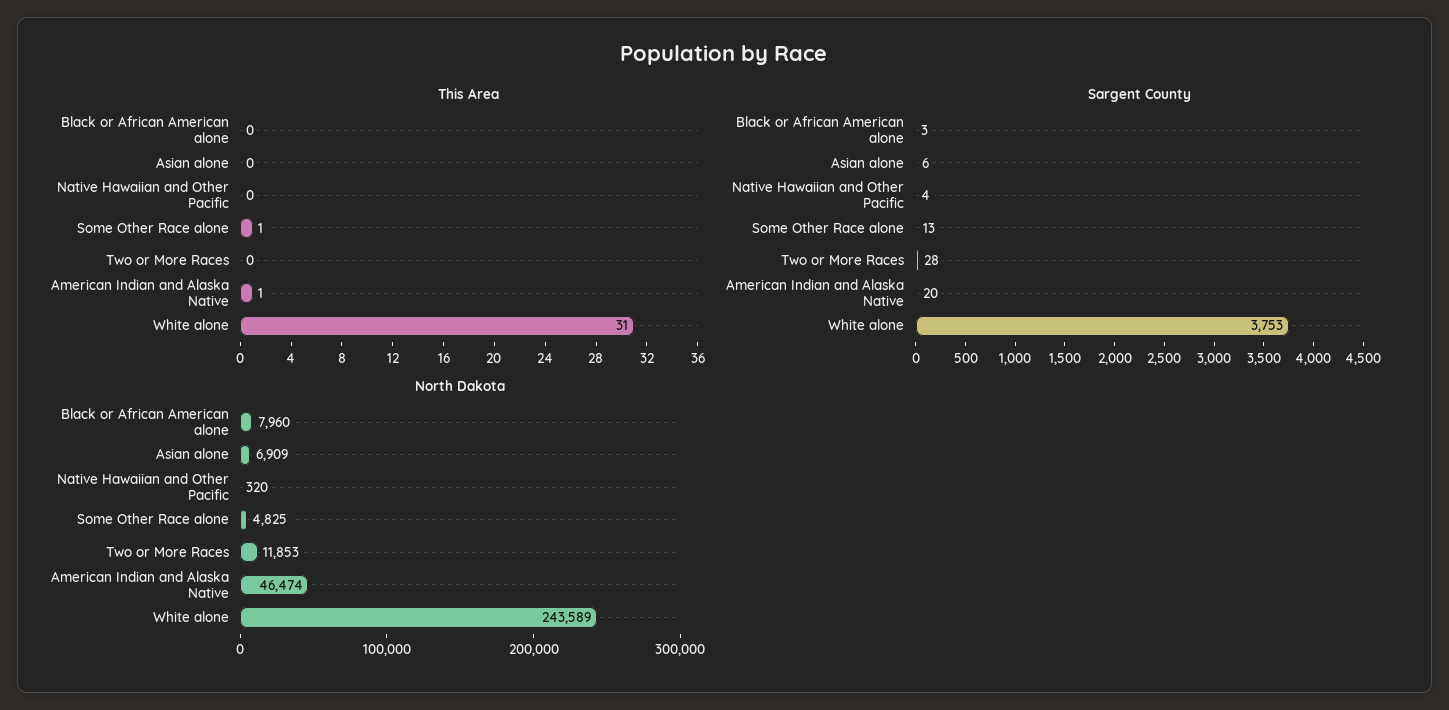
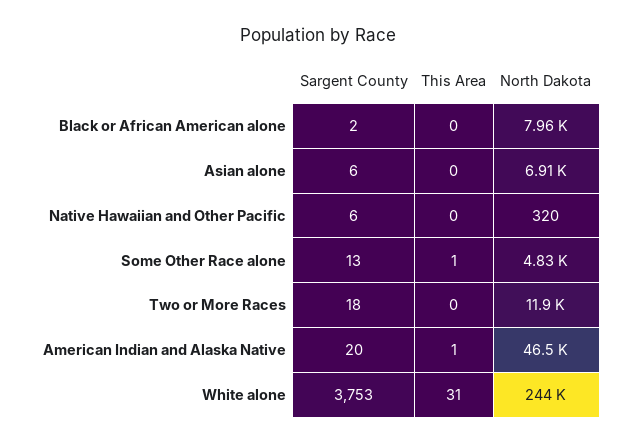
  {
    "This Area": {
      "Black or African American alone": 0,
      "Asian alone": 0,
      "Native Hawaiian and Other Pacific": 0,
      "Some Other Race alone": 1,
      "Two or More Races": 0,
      "American Indian and Alaska Native": 1,
      "White alone": 31
    },
    "Sargent County": {
-     "Black or African American alone": 3,
+     "Black or African American alone": 2,
      "Asian alone": 6,
-     "Native Hawaiian and Other Pacific": 4,
+     "Native Hawaiian and Other Pacific": 6,
      "Some Other Race alone": 13,
-     "Two or More Races": 28,
+     "Two or More Races": 18,
      "American Indian and Alaska Native": 20,
      "White alone": 3753
    },
    "North Dakota": {
      "Black or African American alone": 7960,
      "Asian alone": 6909,
      "Native Hawaiian and Other Pacific": 320,
      "Some Other Race alone": 4825,
      "Two or More Races": 11853,
      "American Indian and Alaska Native": 46474,
      "White alone": 243589
    }
  }

